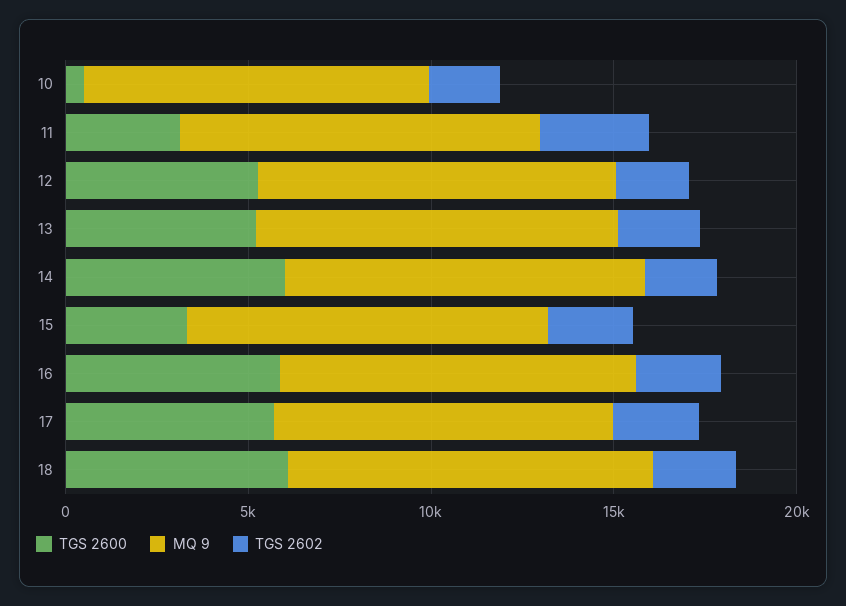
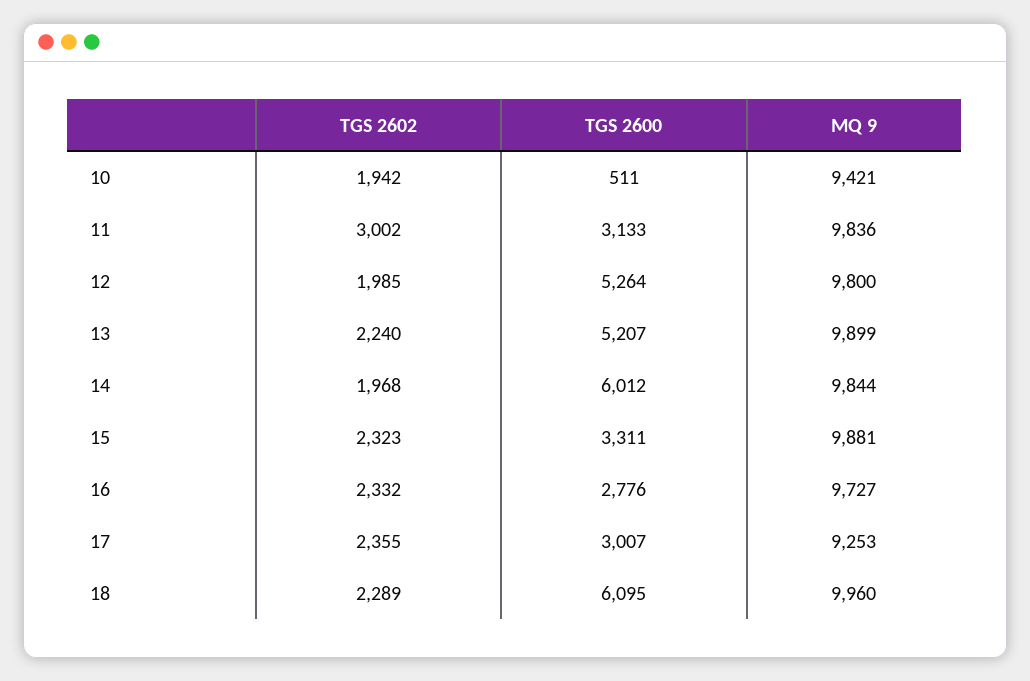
  {
    "TGS 2600": {
      "10": 511,
      "11": 3133,
      "12": 5264,
      "13": 5207,
      "14": 6012,
      "15": 3311,
-     "16": 6000,
+     "16": 2776,
-     "17": 6000,
+     "17": 3007,
      "18": 6095
    },
    "MQ 9": {
      "10": 9421,
      "11": 9836,
      "12": 9800,
      "13": 9899,
      "14": 9844,
      "15": 9881,
      "16": 9727,
      "17": 9253,
      "18": 9960
    },
    "TGS 2602": {
      "10": 1942,
      "11": 3002,
      "12": 1985,
      "13": 2240,
      "14": 1968,
      "15": 2323,
      "16": 2332,
      "17": 2355,
      "18": 2289
    }
  }

